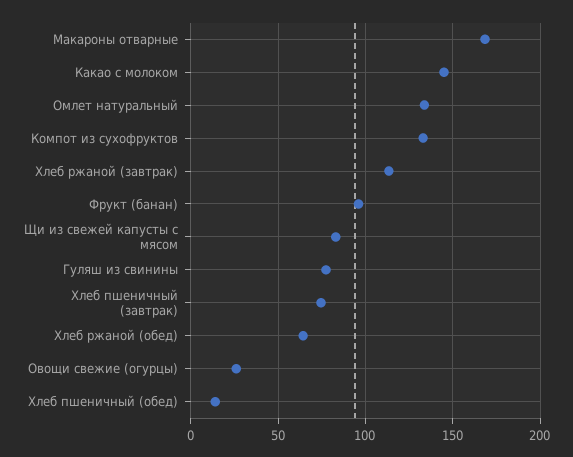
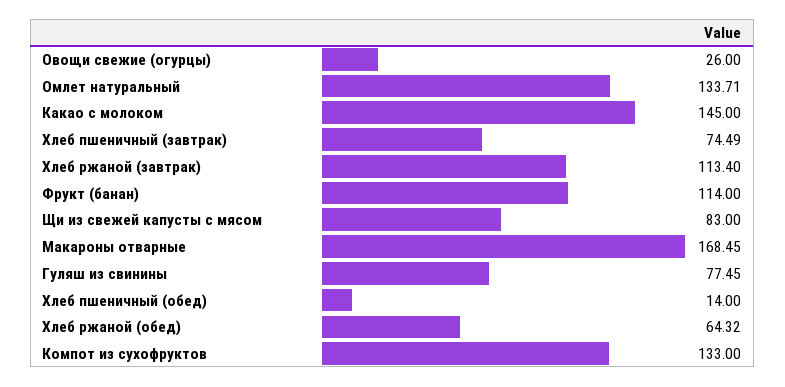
  {
    "Макароны отварные": 168.45,
    "Какао с молоком": 145,
    "Омлет натуральный": 133.71,
    "Компот из сухофруктов": 133,
    "Хлеб ржаной (завтрак)": 113.4,
-   "Фрукт (банан)": 95,
+   "Фрукт (банан)": 114,
    "Щи из свежей капусты с мясом": 83,
    "Гуляш из свинины": 77.45,
    "Хлеб пшеничный (завтрак)": 74.49,
    "Хлеб ржаной (обед)": 64.32,
    "Овощи свежие (огурцы)": 26,
    "Хлеб пшеничный (обед)": 14
  }

